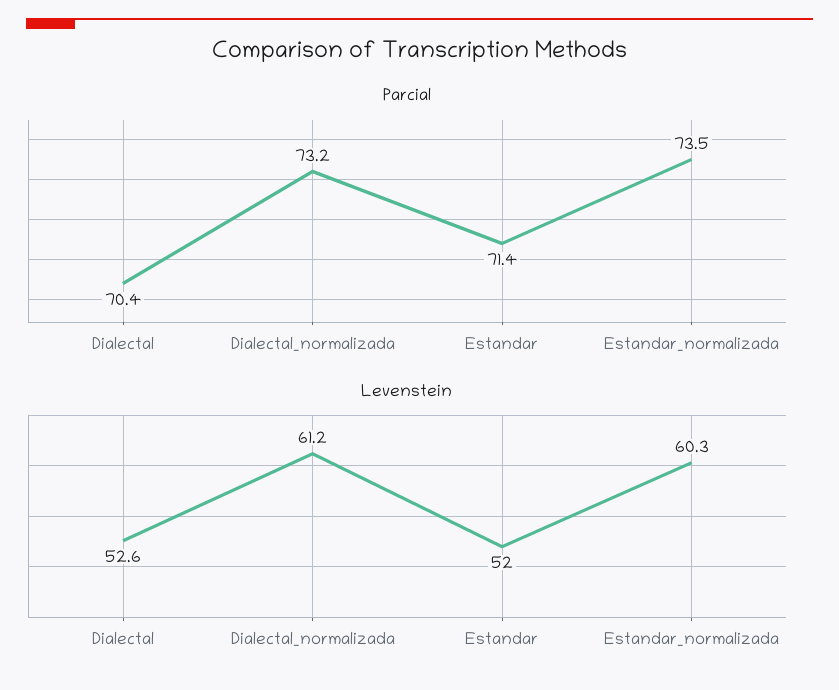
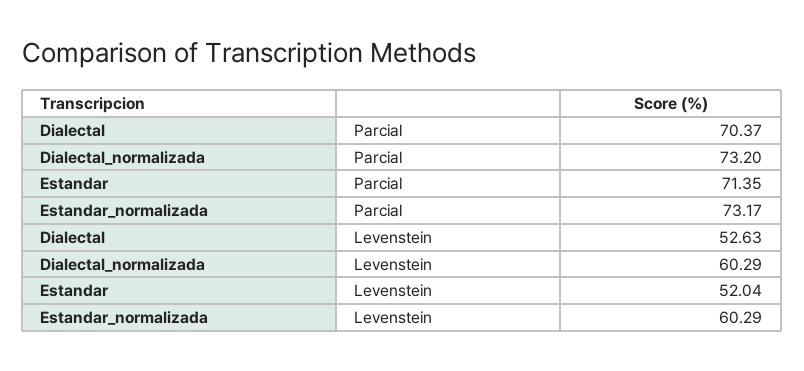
  {
    "Parcial": {
      "Dialectal": 70.37,
      "Dialectal_normalizada": 73.2,
      "Estandar": 71.35,
-     "Estandar_normalizada": 73.5
+     "Estandar_normalizada": 73.17
    },
    "Levenstein": {
      "Dialectal": 52.63,
-     "Dialectal_normalizada": 61.2,
+     "Dialectal_normalizada": 60.29,
      "Estandar": 52.04,
      "Estandar_normalizada": 60.29
    }
  }

